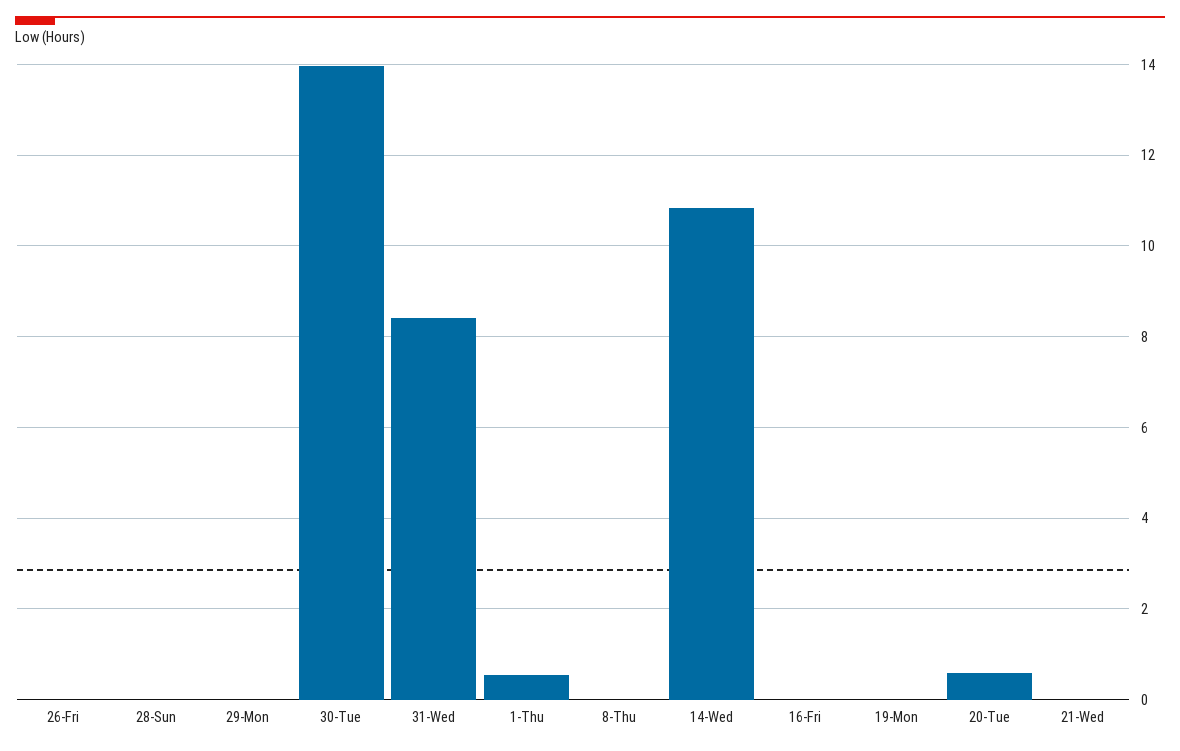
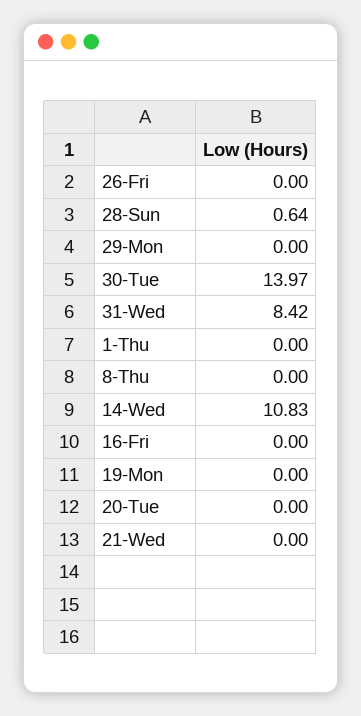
  {
    "26-Fri": 0,
-   "28-Sun": 0,
+   "28-Sun": 0.64,
    "29-Mon": 0,
    "30-Tue": 13.97,
    "31-Wed": 8.42,
-   "1-Thu": 0.6,
+   "1-Thu": 0,
    "8-Thu": 0,
    "14-Wed": 10.83,
    "16-Fri": 0,
    "19-Mon": 0,
-   "20-Tue": 0.6,
+   "20-Tue": 0,
    "21-Wed": 0
  }

